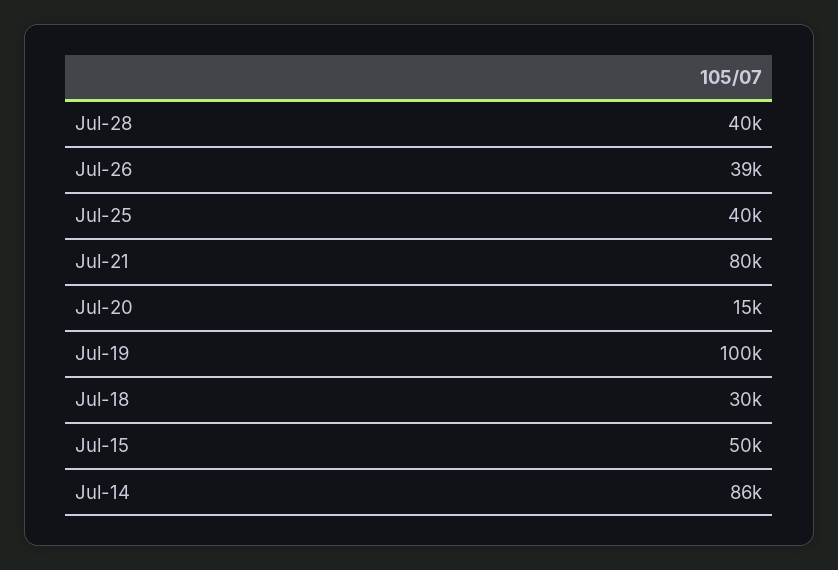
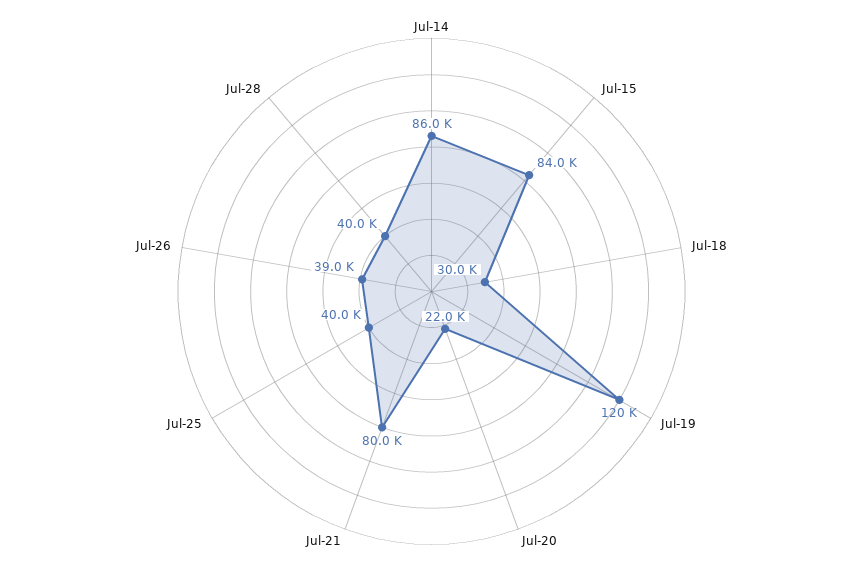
  {
    "Jul-28": 40000,
    "Jul-26": 39000,
    "Jul-25": 40000,
    "Jul-21": 80000,
-   "Jul-20": 15000,
+   "Jul-20": 22000,
-   "Jul-19": 100000,
+   "Jul-19": 120000,
    "Jul-18": 30000,
-   "Jul-15": 50000,
+   "Jul-15": 84000,
    "Jul-14": 86000
  }

